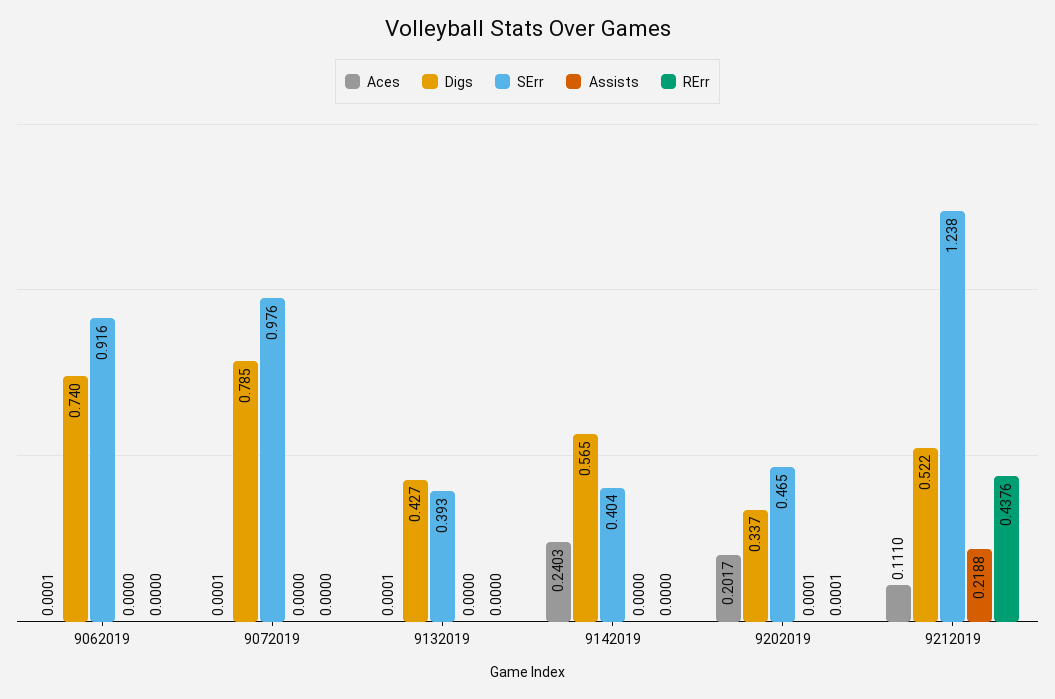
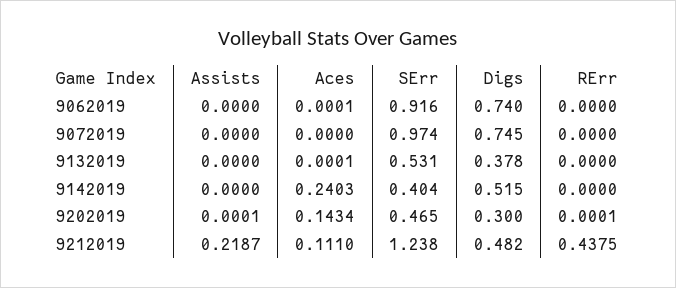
  {
    "Aces": {
      "9062019": 0.0001,
-     "9072019": 0.0001,
+     "9072019": 0,
      "9132019": 0.0001,
      "9142019": 0.2403,
-     "9202019": 0.2017,
+     "9202019": 0.1434,
      "9212019": 0.111
    },
    "Digs": {
      "9062019": 0.74,
-     "9072019": 0.785,
+     "9072019": 0.745,
-     "9132019": 0.427,
+     "9132019": 0.378,
-     "9142019": 0.565,
+     "9142019": 0.515,
-     "9202019": 0.337,
+     "9202019": 0.3,
-     "9212019": 0.522
+     "9212019": 0.482
    },
    "SErr": {
      "9062019": 0.916,
-     "9072019": 0.976,
+     "9072019": 0.974,
-     "9132019": 0.393,
+     "9132019": 0.531,
      "9142019": 0.404,
      "9202019": 0.465,
      "9212019": 1.238
    },
    "Assists": {
      "9062019": 0,
      "9072019": 0,
      "9132019": 0,
      "9142019": 0,
      "9202019": 0.0001,
-     "9212019": 0.2188
+     "9212019": 0.2187
    },
    "RErr": {
      "9062019": 0,
      "9072019": 0,
      "9132019": 0,
      "9142019": 0,
      "9202019": 0.0001,
-     "9212019": 0.4376
+     "9212019": 0.4375
    }
  }

